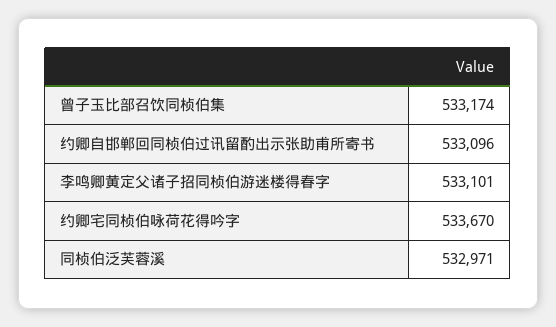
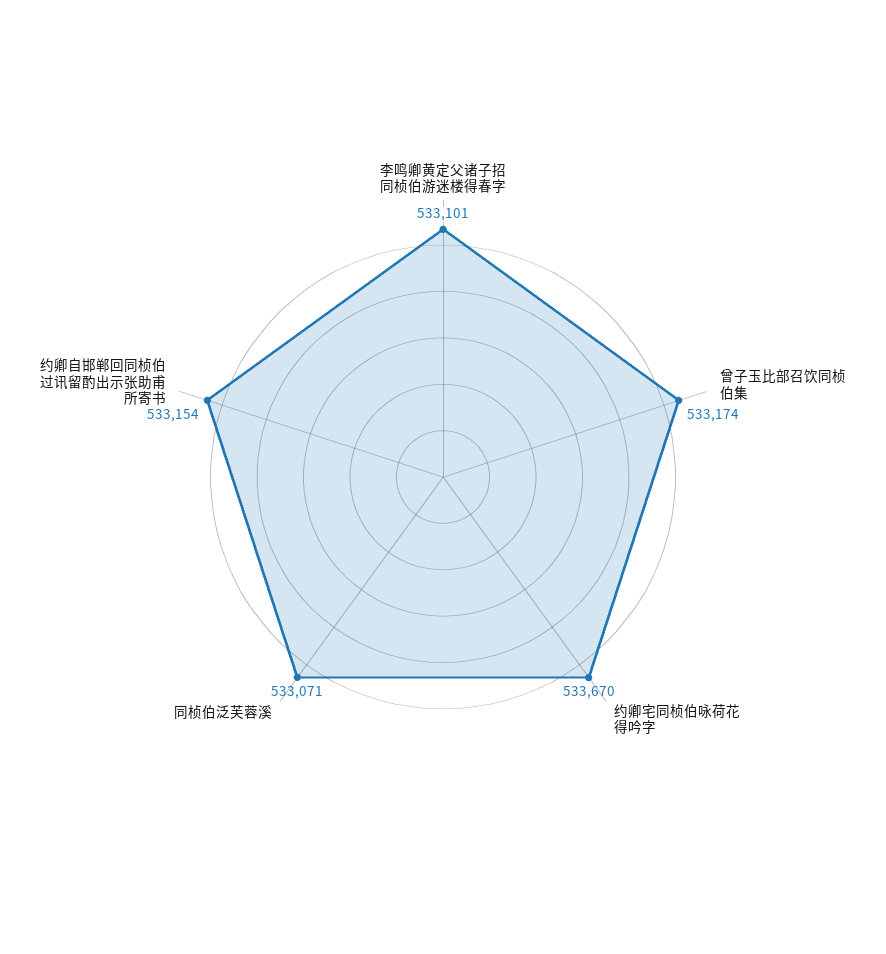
  {
    "曾子玉比部召饮同桢伯集": 533174,
-   "约卿自邯郸回同桢伯过讯留酌出示张助甫所寄书": 533096,
+   "约卿自邯郸回同桢伯过讯留酌出示张助甫所寄书": 533154,
    "李鸣卿黄定父诸子招同桢伯游迷楼得春字": 533101,
    "约卿宅同桢伯咏荷花得吟字": 533670,
-   "同桢伯泛芙蓉溪": 532971
+   "同桢伯泛芙蓉溪": 533071
  }

